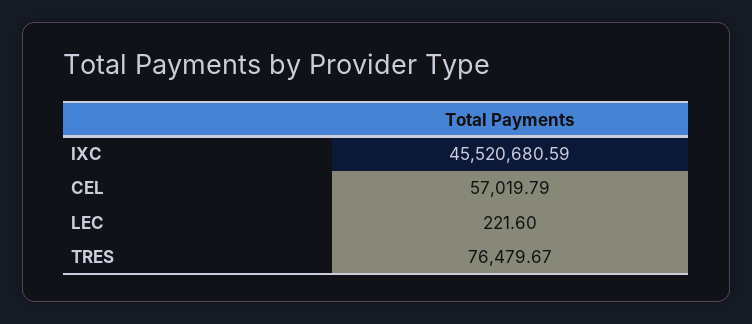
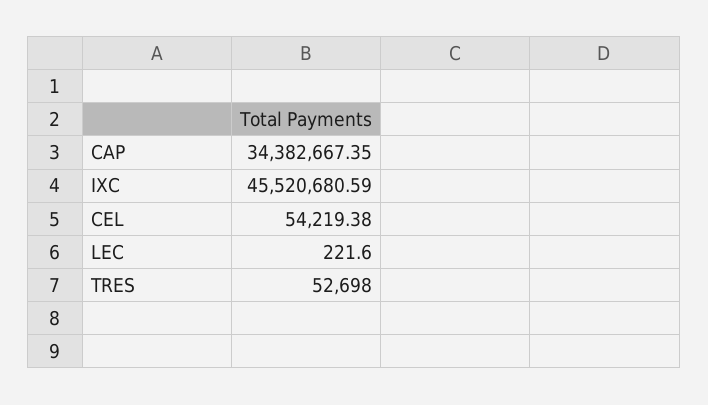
  {
    "IXC": 45520680.59,
-   "CEL": 57019.79,
+   "CEL": 54219.38,
    "LEC": 221.6,
-   "TRES": 76479.67
+   "TRES": 52698,
+   "CAP": 34382667.35
  }

